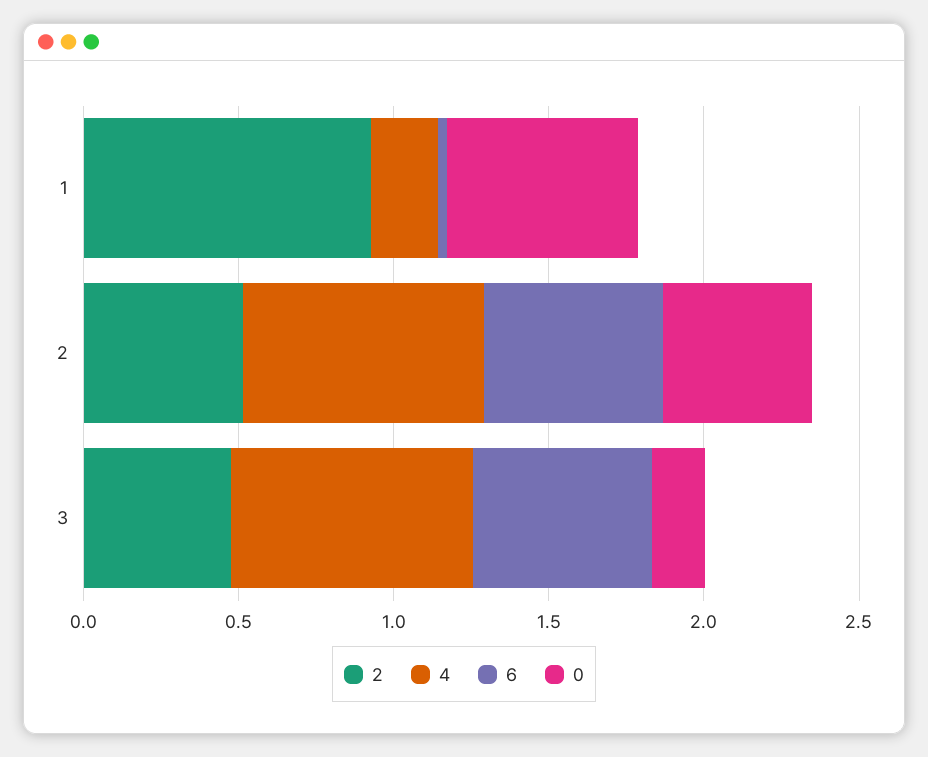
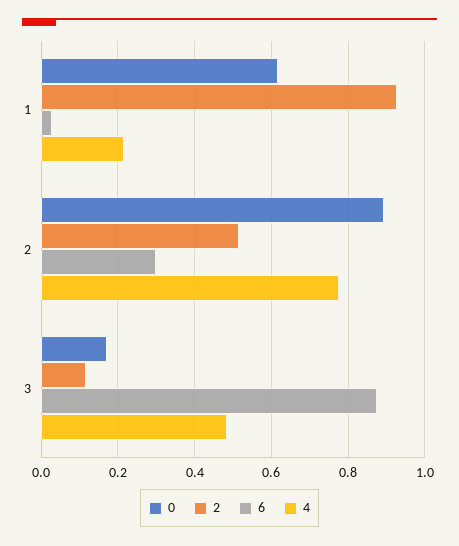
  {
    "2": {
      "1": 0.92,
      "2": 0.52,
-     "3": 0.5
+     "3": 0.12
    },
    "4": {
      "1": 0.22,
      "2": 0.78,
-     "3": 0.8
+     "3": 0.48
    },
    "6": {
      "1": 0.02,
-     "2": 0.6,
+     "2": 0.3,
-     "3": 0.6
+     "3": 0.88
    },
    "0": {
      "1": 0.62,
-     "2": 0.5,
+     "2": 0.9,
      "3": 0.18
    }
  }

